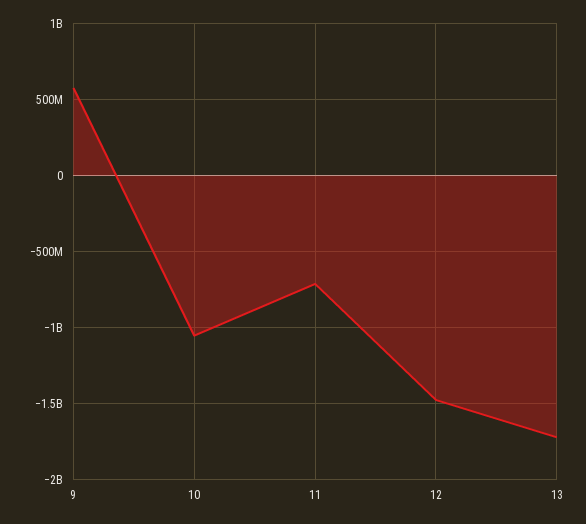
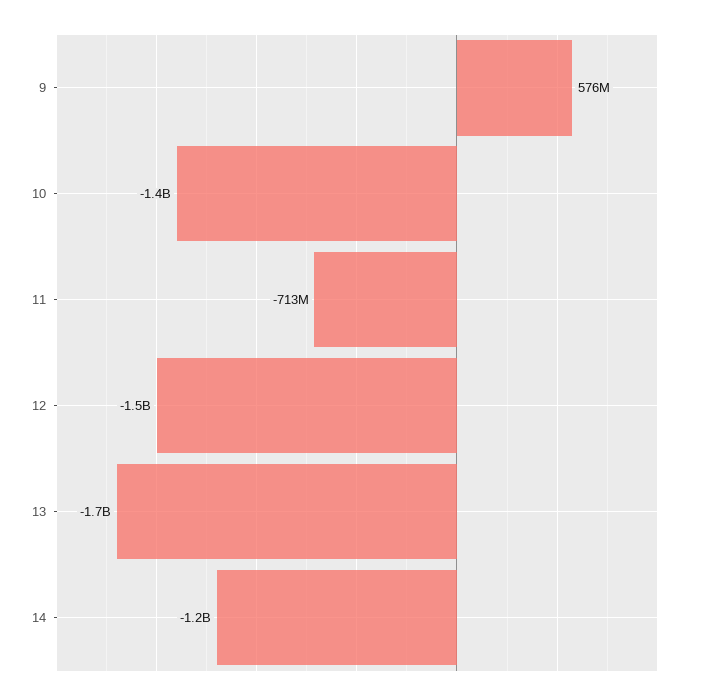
  {
    "9": 576000000,
-   "10": -1050000000,
+   "10": -1400000000,
    "11": -713000000,
    "12": -1500000000,
-   "13": -1700000000
+   "13": -1700000000,
+   "14": -1200000000
  }

